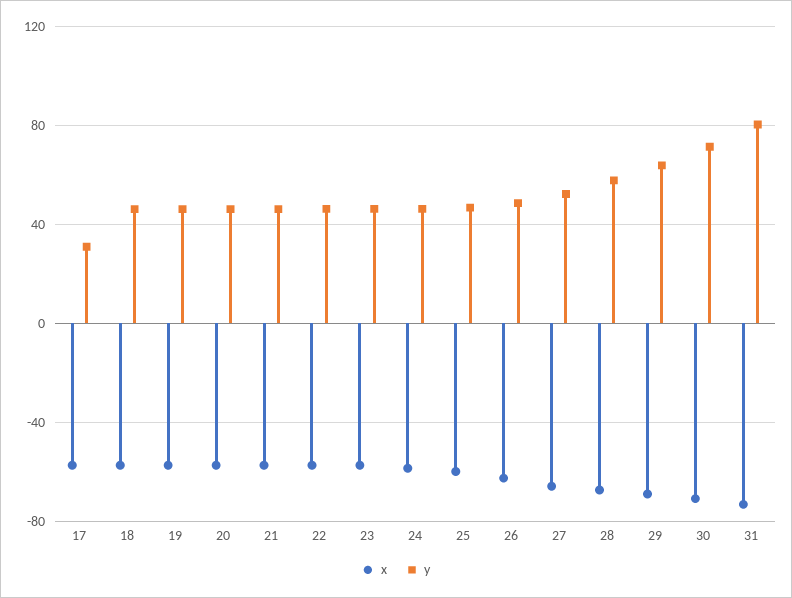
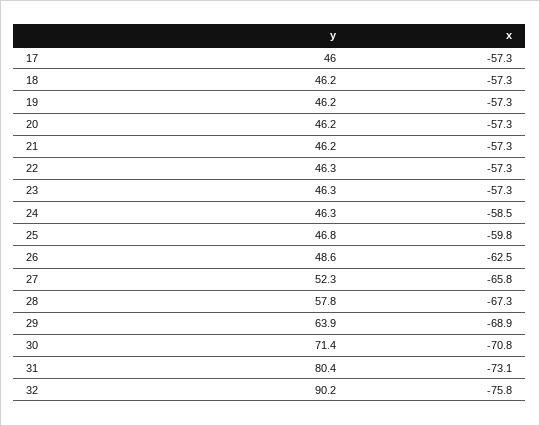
  {
    "x": {
      "17": -57.3,
      "18": -57.3,
      "19": -57.3,
      "20": -57.3,
      "21": -57.3,
      "22": -57.3,
      "23": -57.3,
      "24": -58.5,
      "25": -59.8,
      "26": -62.5,
      "27": -65.8,
      "28": -67.3,
      "29": -68.9,
      "30": -70.8,
-     "31": -73.1
+     "31": -73.1,
+     "32": -75.8
    },
    "y": {
-     "17": 30,
+     "17": 46,
      "18": 46.2,
      "19": 46.2,
      "20": 46.2,
      "21": 46.2,
      "22": 46.3,
      "23": 46.3,
      "24": 46.3,
      "25": 46.8,
      "26": 48.6,
      "27": 52.3,
      "28": 57.8,
      "29": 63.9,
      "30": 71.4,
-     "31": 80.4
+     "31": 80.4,
+     "32": 90.2
    }
  }

